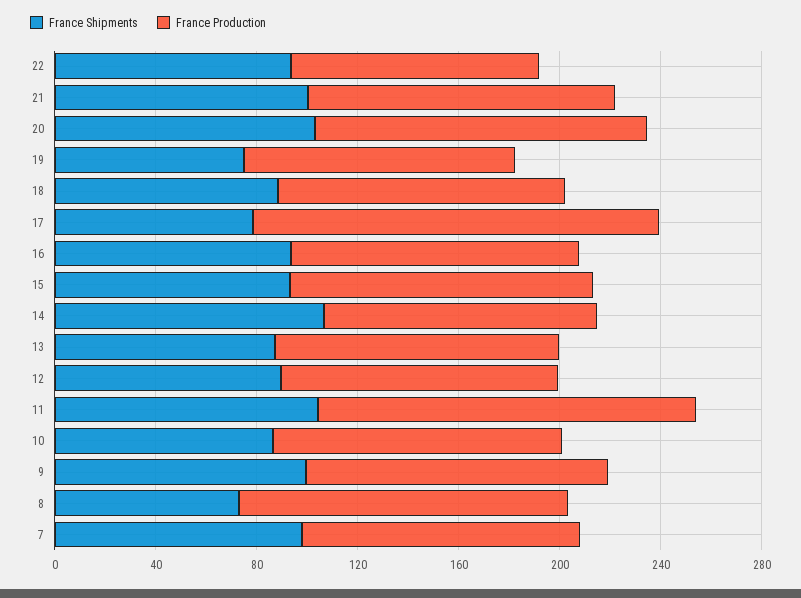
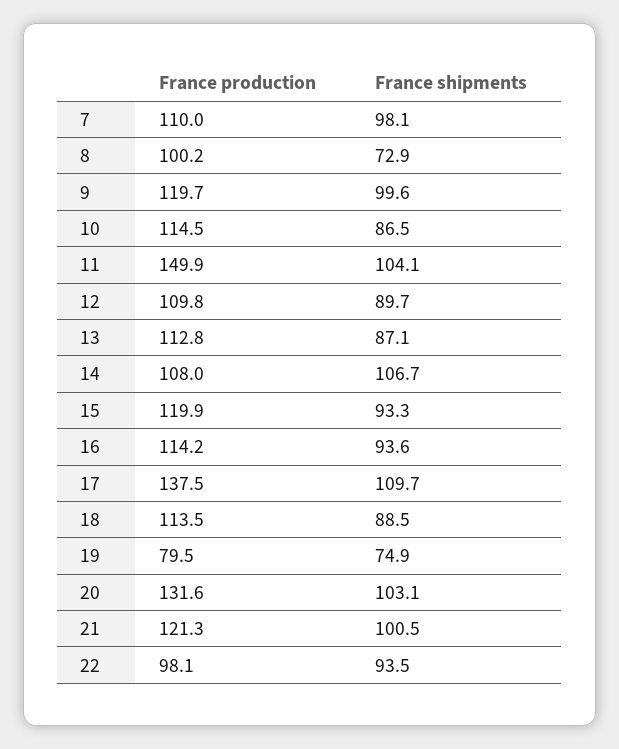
  {
    "France Shipments": {
      "22": 93.5,
      "21": 100.5,
      "20": 103.1,
      "19": 74.9,
      "18": 88.5,
-     "17": 80,
+     "17": 109.7,
      "16": 93.6,
      "15": 93.3,
      "14": 106.7,
      "13": 87.1,
      "12": 89.7,
      "11": 104.1,
      "10": 86.5,
      "9": 99.6,
      "8": 72.9,
      "7": 98.1
    },
    "France Production": {
      "22": 98.1,
      "21": 121.3,
      "20": 131.6,
-     "19": 110,
+     "19": 79.5,
      "18": 113.5,
-     "17": 160,
+     "17": 137.5,
      "16": 114.2,
      "15": 119.9,
      "14": 108,
      "13": 112.8,
      "12": 109.8,
      "11": 149.9,
      "10": 114.5,
      "9": 119.7,
-     "8": 130,
+     "8": 100.2,
      "7": 110
    }
  }

